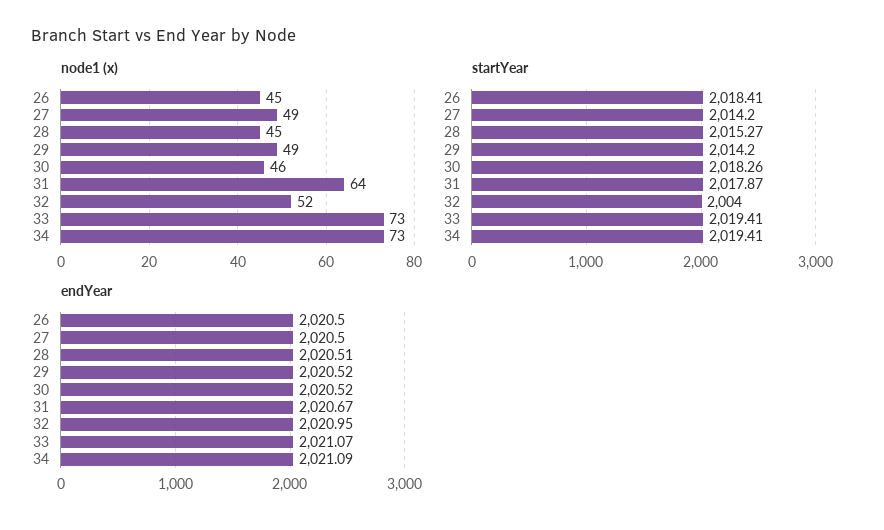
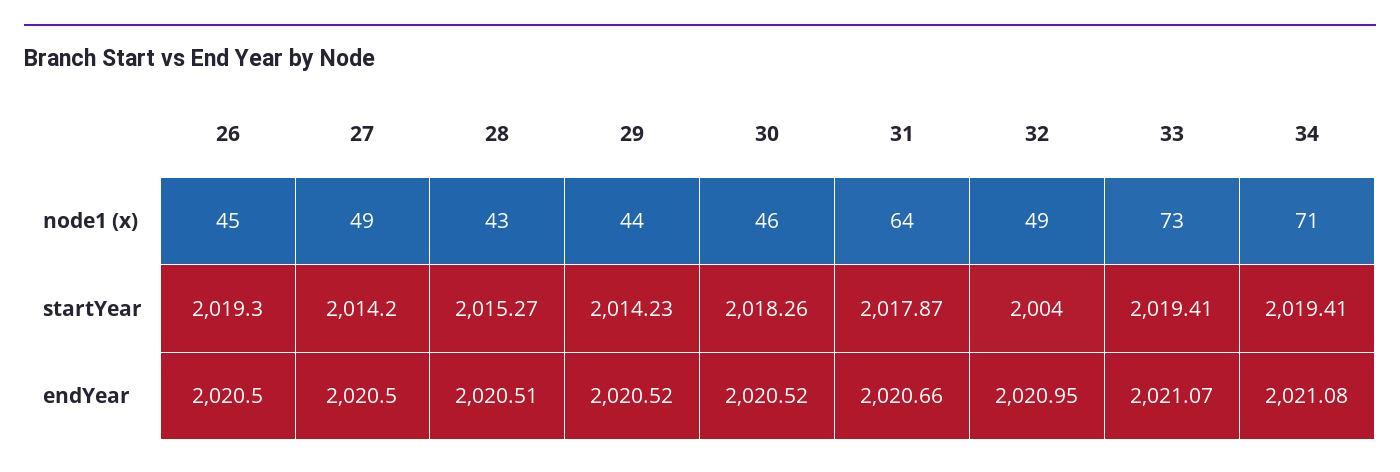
  {
    "node1 (x)": {
      "26": 45,
      "27": 49,
-     "28": 45,
+     "28": 43,
-     "29": 49,
+     "29": 44,
      "30": 46,
      "31": 64,
-     "32": 52,
+     "32": 49,
      "33": 73,
-     "34": 73
+     "34": 71
    },
    "startYear": {
-     "26": 2018.41,
+     "26": 2019.3,
      "27": 2014.2,
      "28": 2015.27,
-     "29": 2014.2,
+     "29": 2014.23,
      "30": 2018.26,
      "31": 2017.87,
      "32": 2004,
      "33": 2019.41,
      "34": 2019.41
    },
    "endYear": {
      "26": 2020.5,
      "27": 2020.5,
      "28": 2020.51,
      "29": 2020.52,
      "30": 2020.52,
-     "31": 2020.67,
+     "31": 2020.66,
      "32": 2020.95,
      "33": 2021.07,
-     "34": 2021.09
+     "34": 2021.08
    }
  }

